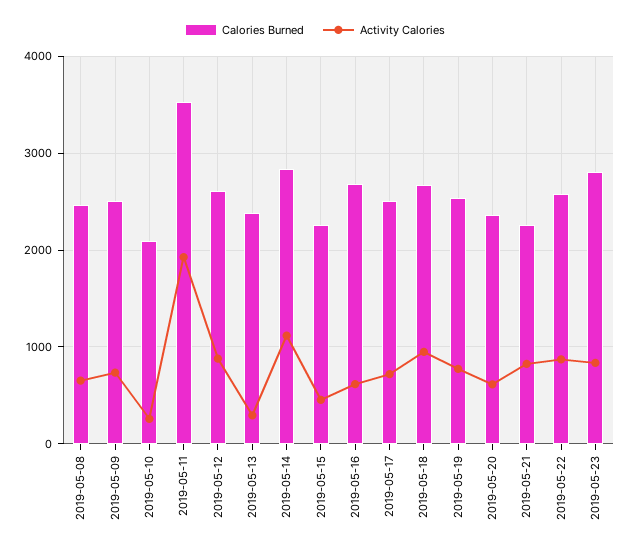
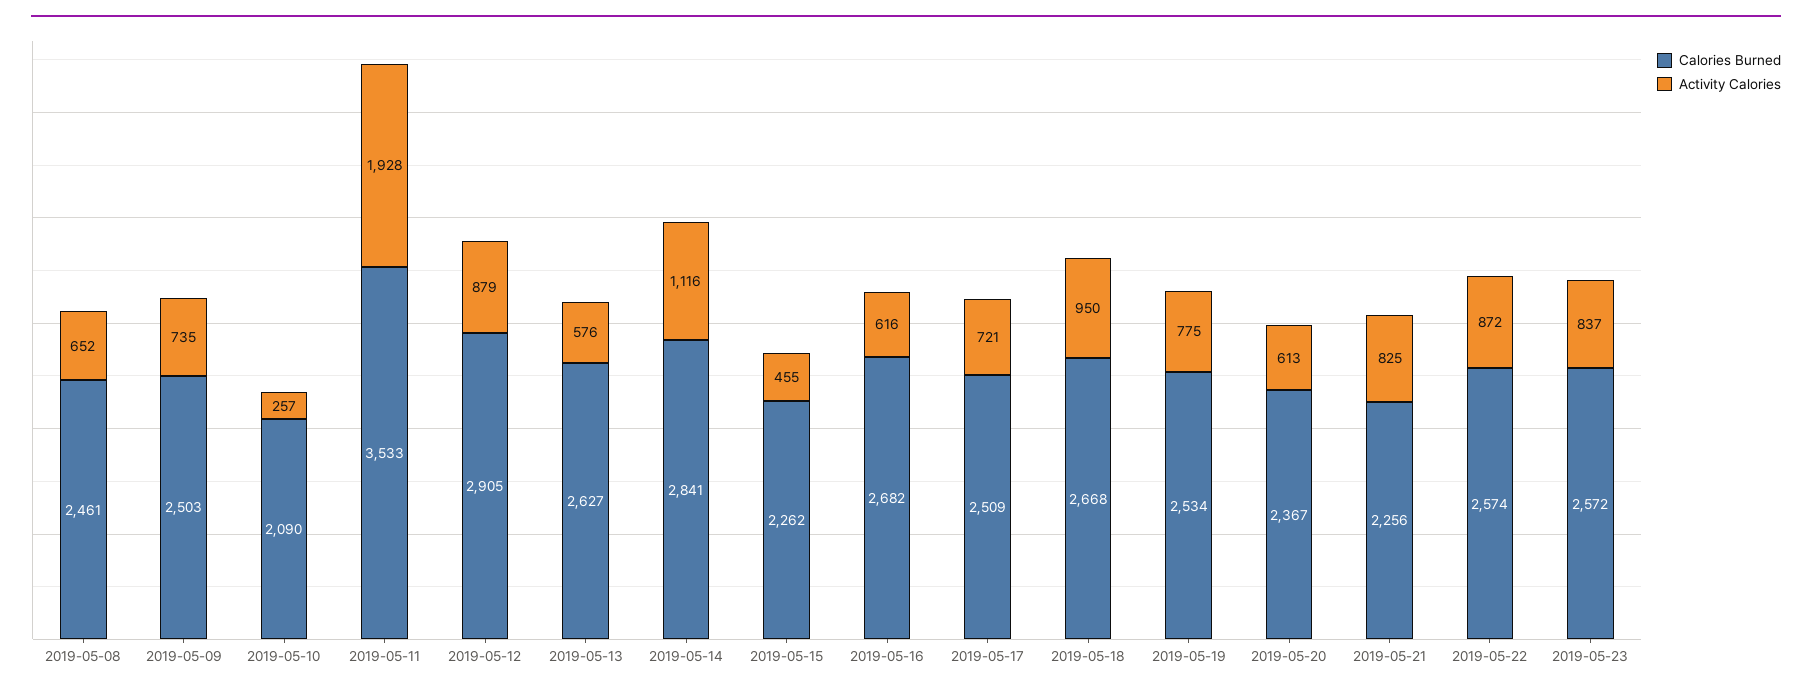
  {
    "Calories Burned": {
      "2019-05-08": 2461,
      "2019-05-09": 2503,
      "2019-05-10": 2090,
      "2019-05-11": 3533,
-     "2019-05-12": 2600,
+     "2019-05-12": 2905,
-     "2019-05-13": 2400,
+     "2019-05-13": 2627,
      "2019-05-14": 2841,
      "2019-05-15": 2262,
      "2019-05-16": 2682,
      "2019-05-17": 2509,
      "2019-05-18": 2668,
      "2019-05-19": 2534,
      "2019-05-20": 2367,
      "2019-05-21": 2256,
      "2019-05-22": 2574,
-     "2019-05-23": 2800
+     "2019-05-23": 2572
    },
    "Activity Calories": {
      "2019-05-08": 652,
      "2019-05-09": 735,
      "2019-05-10": 257,
      "2019-05-11": 1928,
      "2019-05-12": 879,
-     "2019-05-13": 300,
+     "2019-05-13": 576,
      "2019-05-14": 1116,
      "2019-05-15": 455,
      "2019-05-16": 616,
      "2019-05-17": 721,
      "2019-05-18": 950,
      "2019-05-19": 775,
      "2019-05-20": 613,
      "2019-05-21": 825,
      "2019-05-22": 872,
      "2019-05-23": 837
    }
  }

